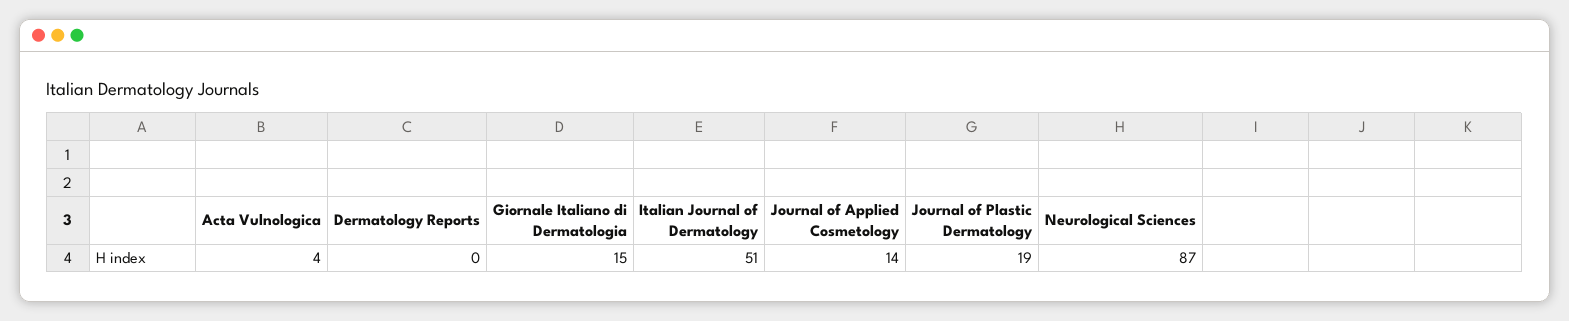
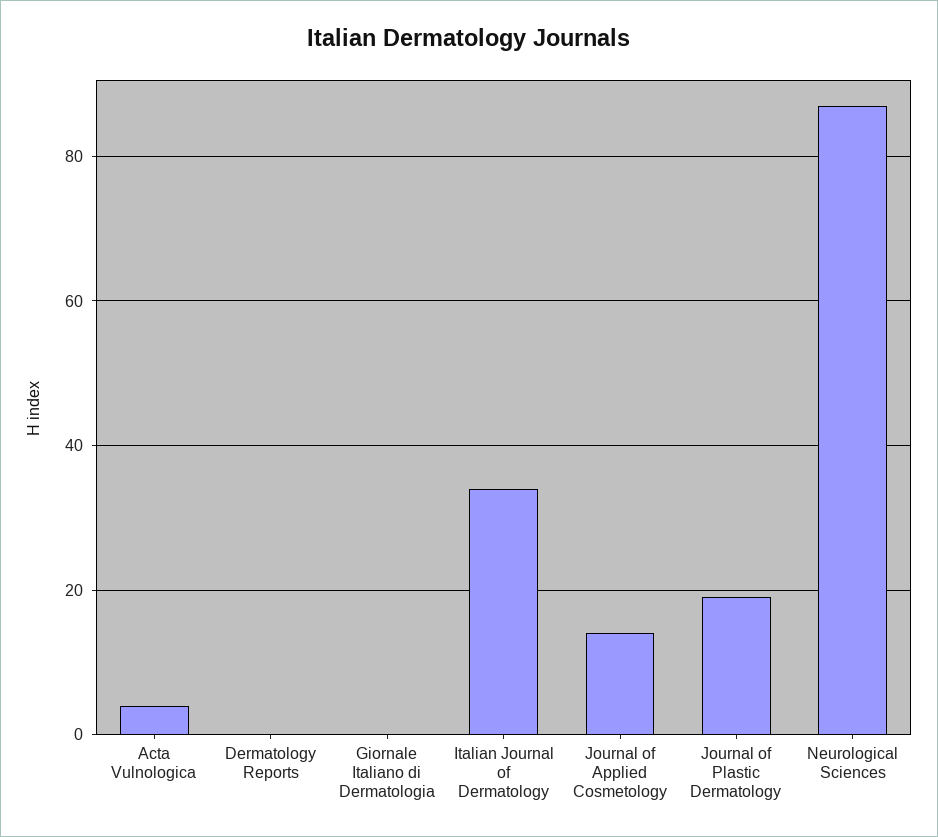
  {
    "Acta Vulnologica": 4,
    "Dermatology Reports": 0,
-   "Giornale Italiano di Dermatologia": 15,
+   "Giornale Italiano di Dermatologia": 0,
-   "Italian Journal of Dermatology": 51,
+   "Italian Journal of Dermatology": 35,
    "Journal of Applied Cosmetology": 14,
    "Journal of Plastic Dermatology": 19,
    "Neurological Sciences": 87
  }

